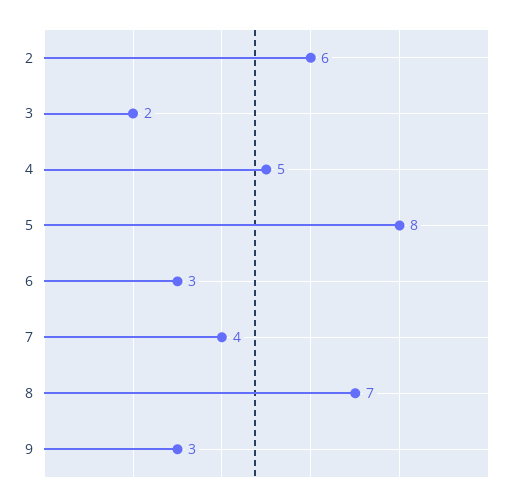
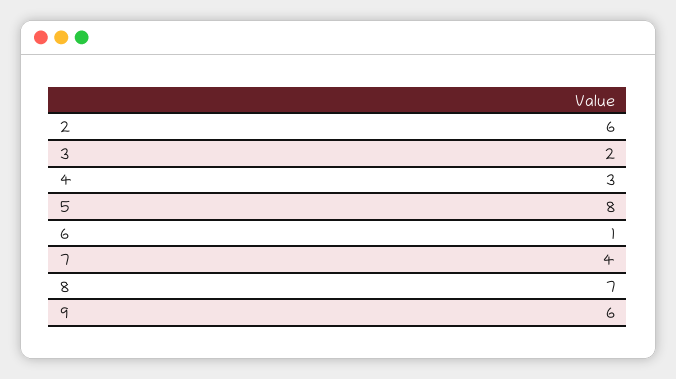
  {
    "2": 6,
    "3": 2,
-   "4": 5,
+   "4": 3,
    "5": 8,
-   "6": 3,
+   "6": 1,
    "7": 4,
    "8": 7,
-   "9": 3
+   "9": 6
  }

